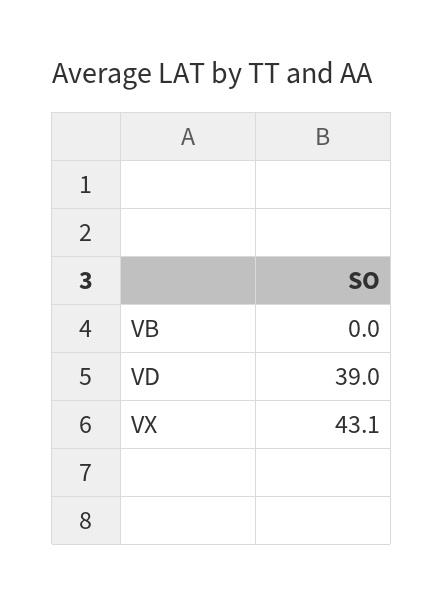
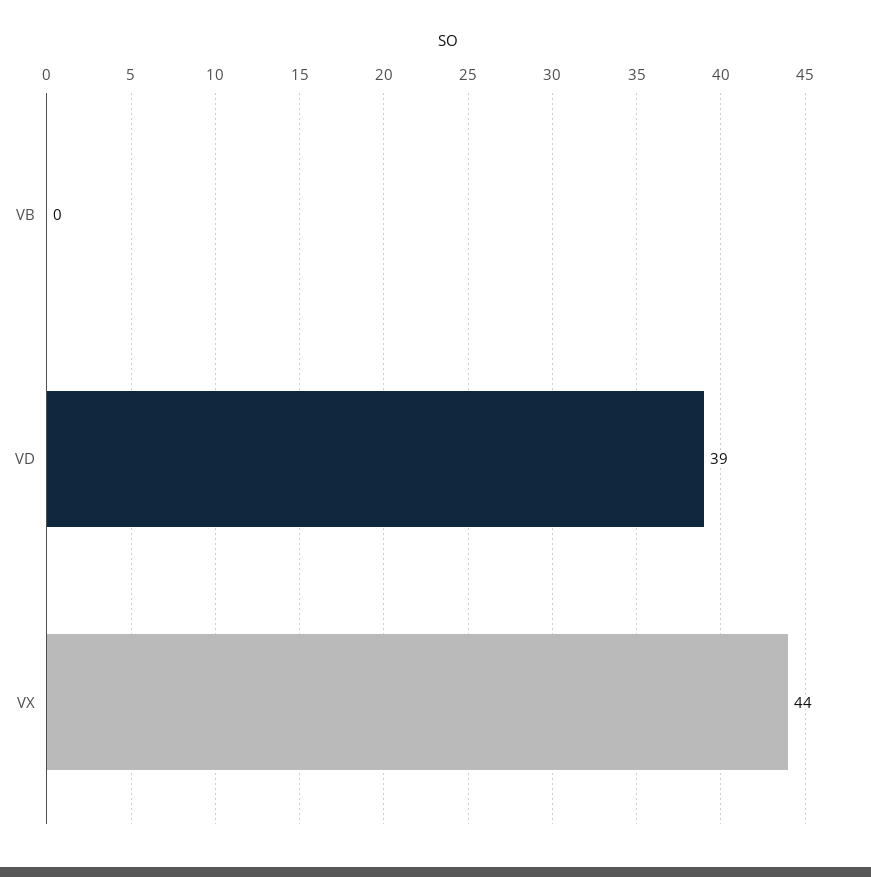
  {
    "VB": 0,
    "VD": 39,
-   "VX": 43.1
+   "VX": 44
  }

